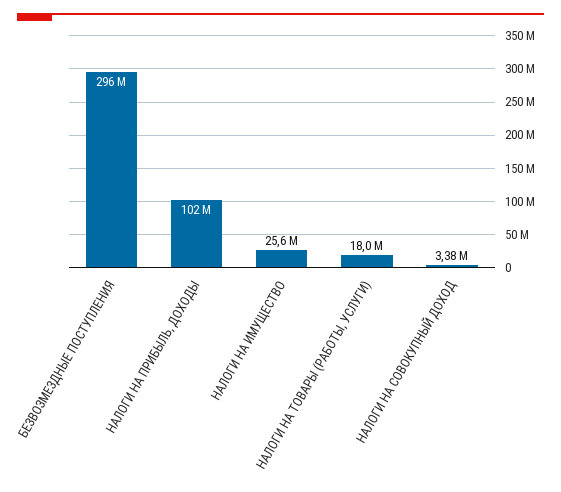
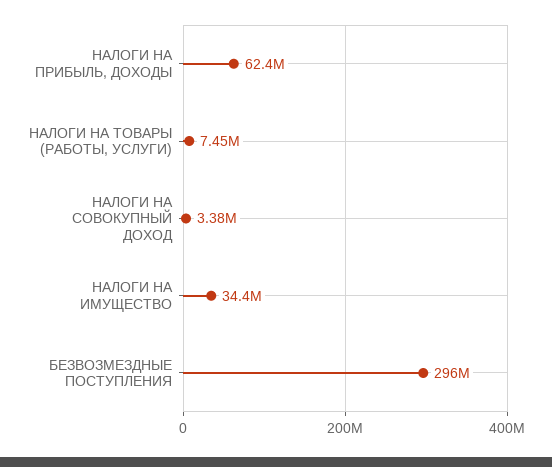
  {
    "БЕЗВОЗМЕЗДНЫЕ ПОСТУПЛЕНИЯ": 296000000,
-   "НАЛОГИ НА ПРИБЫЛЬ, ДОХОДЫ": 102000000,
+   "НАЛОГИ НА ПРИБЫЛЬ, ДОХОДЫ": 62400000,
-   "НАЛОГИ НА ИМУЩЕСТВО": 25600000,
+   "НАЛОГИ НА ИМУЩЕСТВО": 34400000,
-   "НАЛОГИ НА ТОВАРЫ (РАБОТЫ, УСЛУГИ)": 18000000,
+   "НАЛОГИ НА ТОВАРЫ (РАБОТЫ, УСЛУГИ)": 7450000,
    "НАЛОГИ НА СОВОКУПНЫЙ ДОХОД": 3380000
  }

